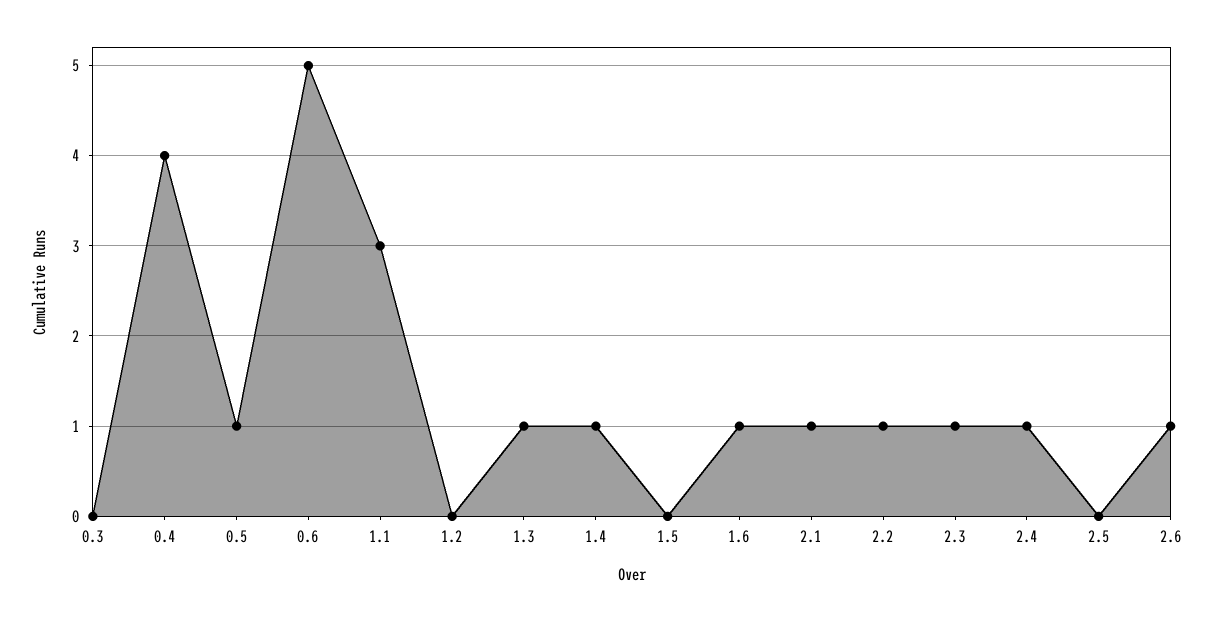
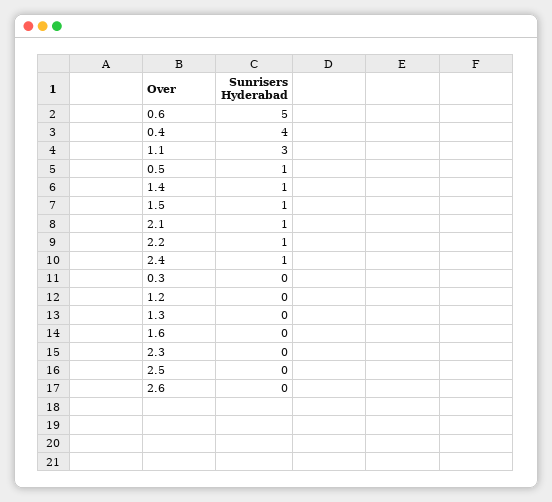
  {
    "0.3": 0,
    "0.4": 4,
    "0.5": 1,
    "0.6": 5,
    "1.1": 3,
    "1.2": 0,
-   "1.3": 1,
+   "1.3": 0,
    "1.4": 1,
-   "1.5": 0,
+   "1.5": 1,
-   "1.6": 1,
+   "1.6": 0,
    "2.1": 1,
    "2.2": 1,
-   "2.3": 1,
+   "2.3": 0,
    "2.4": 1,
    "2.5": 0,
-   "2.6": 1
+   "2.6": 0
  }

